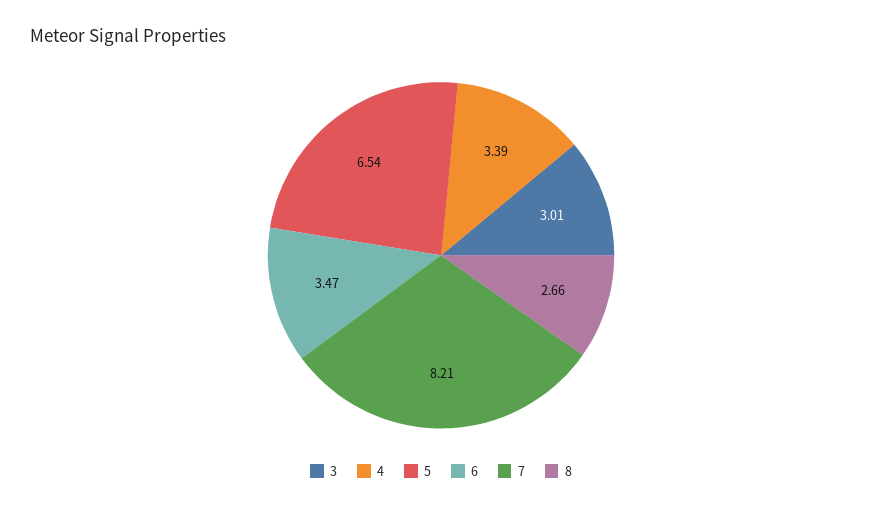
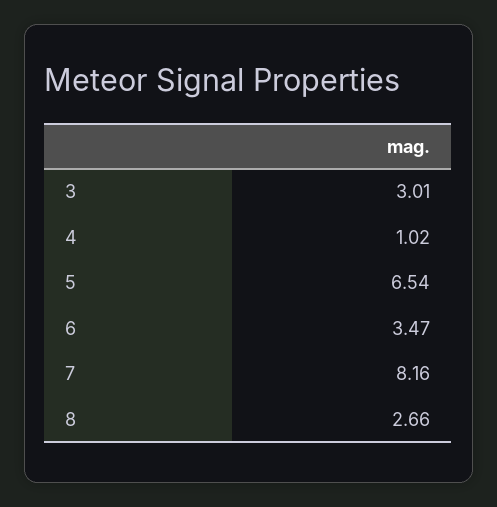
  {
    "3": 3.01,
-   "4": 3.39,
+   "4": 1.02,
    "5": 6.54,
    "6": 3.47,
-   "7": 8.21,
+   "7": 8.16,
    "8": 2.66
  }

